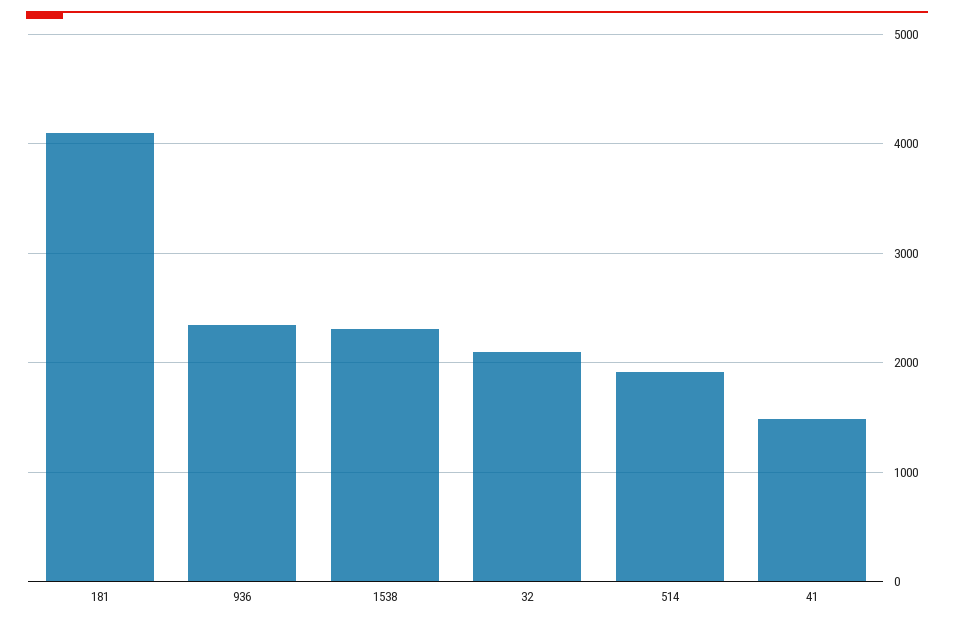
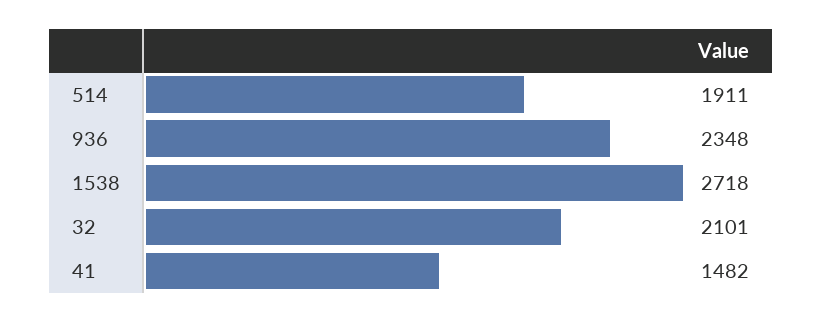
  {
-   "181": 4100,
    "936": 2348,
-   "1538": 2300,
+   "1538": 2718,
    "32": 2101,
    "514": 1911,
    "41": 1482
  }

